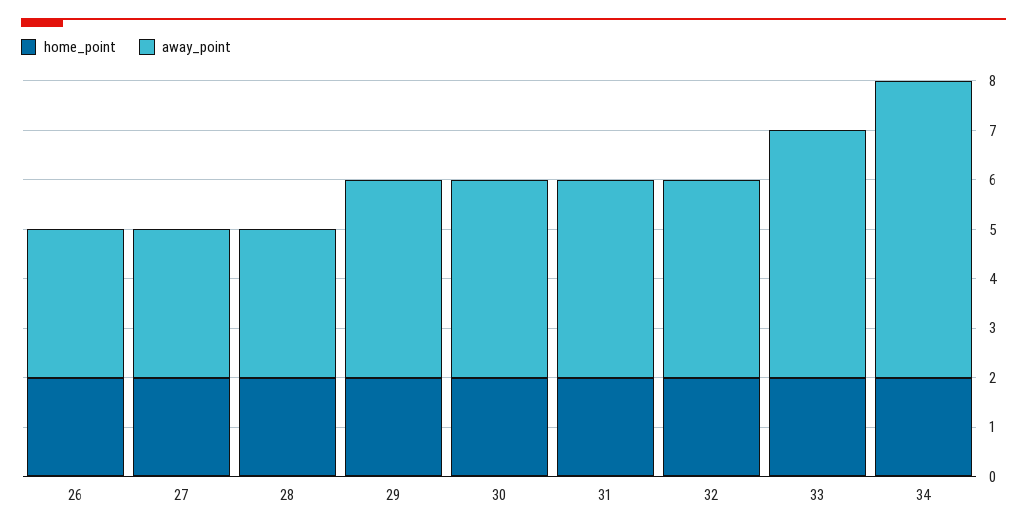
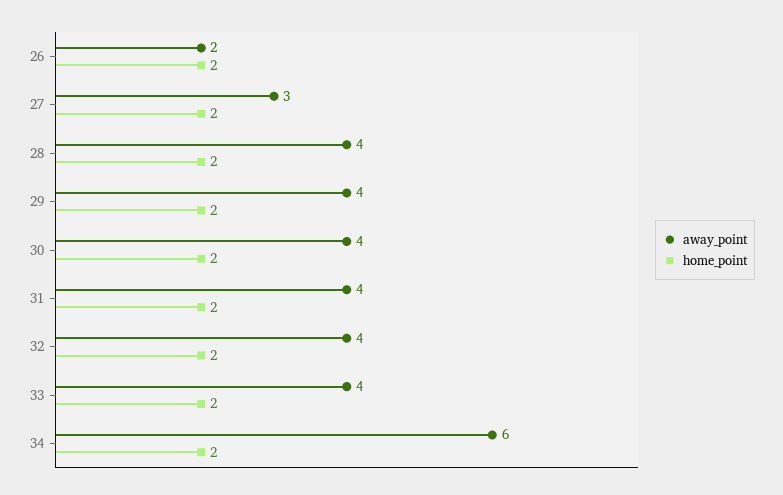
  {
    "home_point": {
      "26": 2,
      "27": 2,
      "28": 2,
      "29": 2,
      "30": 2,
      "31": 2,
      "32": 2,
      "33": 2,
      "34": 2
    },
    "away_point": {
-     "26": 3,
+     "26": 2,
      "27": 3,
-     "28": 3,
+     "28": 4,
      "29": 4,
      "30": 4,
      "31": 4,
      "32": 4,
-     "33": 5,
+     "33": 4,
      "34": 6
    }
  }

